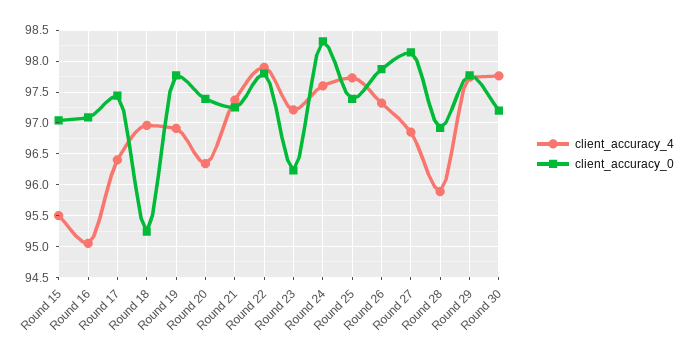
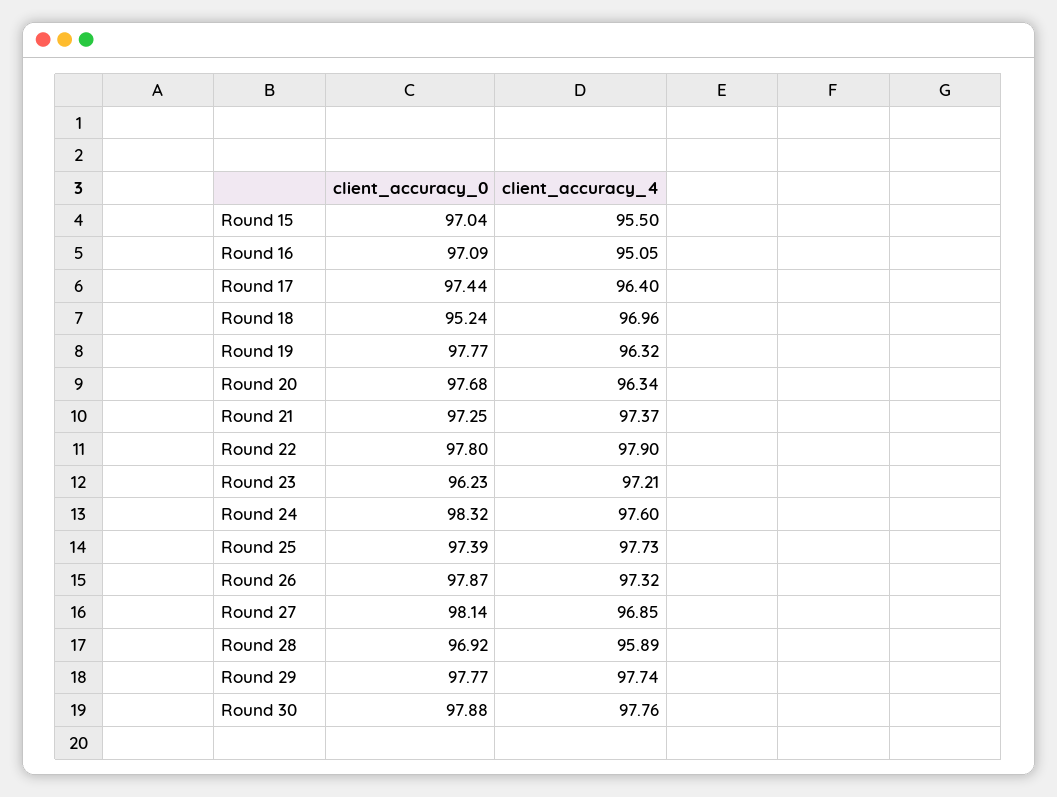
  {
    "client_accuracy_4": {
      "Round 15": 95.5,
      "Round 16": 95.05,
      "Round 17": 96.4,
      "Round 18": 96.96,
-     "Round 19": 96.9,
+     "Round 19": 96.32,
      "Round 20": 96.34,
      "Round 21": 97.37,
      "Round 22": 97.9,
      "Round 23": 97.21,
      "Round 24": 97.6,
      "Round 25": 97.73,
      "Round 26": 97.32,
      "Round 27": 96.85,
      "Round 28": 95.89,
      "Round 29": 97.74,
      "Round 30": 97.76
    },
    "client_accuracy_0": {
      "Round 15": 97.04,
      "Round 16": 97.09,
      "Round 17": 97.44,
      "Round 18": 95.24,
      "Round 19": 97.77,
-     "Round 20": 97.4,
+     "Round 20": 97.68,
      "Round 21": 97.25,
      "Round 22": 97.8,
      "Round 23": 96.23,
      "Round 24": 98.32,
      "Round 25": 97.39,
      "Round 26": 97.87,
      "Round 27": 98.14,
      "Round 28": 96.92,
      "Round 29": 97.77,
-     "Round 30": 97.2
+     "Round 30": 97.88
    }
  }

